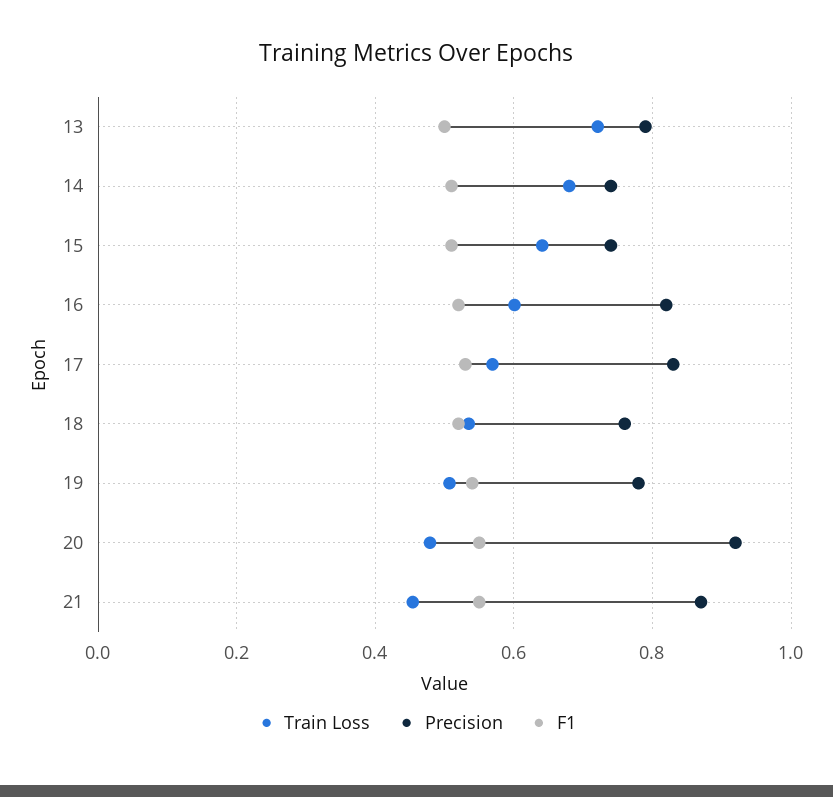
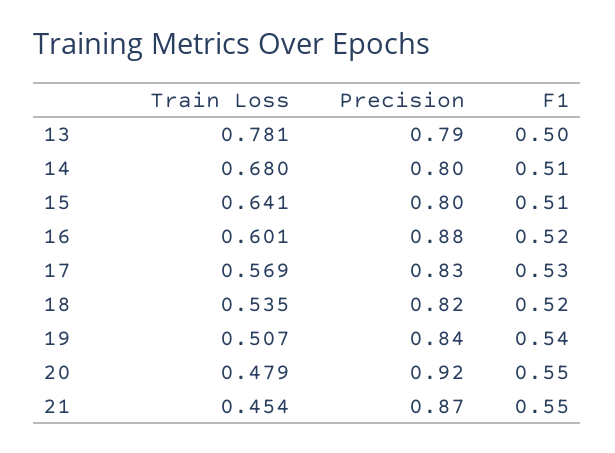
  {
    "Train Loss": {
-     "13": 0.72,
+     "13": 0.781,
      "14": 0.68,
      "15": 0.641,
      "16": 0.601,
      "17": 0.569,
      "18": 0.535,
      "19": 0.507,
      "20": 0.479,
      "21": 0.454
    },
    "Precision": {
      "13": 0.79,
-     "14": 0.74,
+     "14": 0.8,
-     "15": 0.74,
+     "15": 0.8,
-     "16": 0.82,
+     "16": 0.88,
      "17": 0.83,
-     "18": 0.76,
+     "18": 0.82,
-     "19": 0.78,
+     "19": 0.84,
      "20": 0.92,
      "21": 0.87
    },
    "F1": {
      "13": 0.5,
      "14": 0.51,
      "15": 0.51,
      "16": 0.52,
      "17": 0.53,
      "18": 0.52,
      "19": 0.54,
      "20": 0.55,
      "21": 0.55
    }
  }

